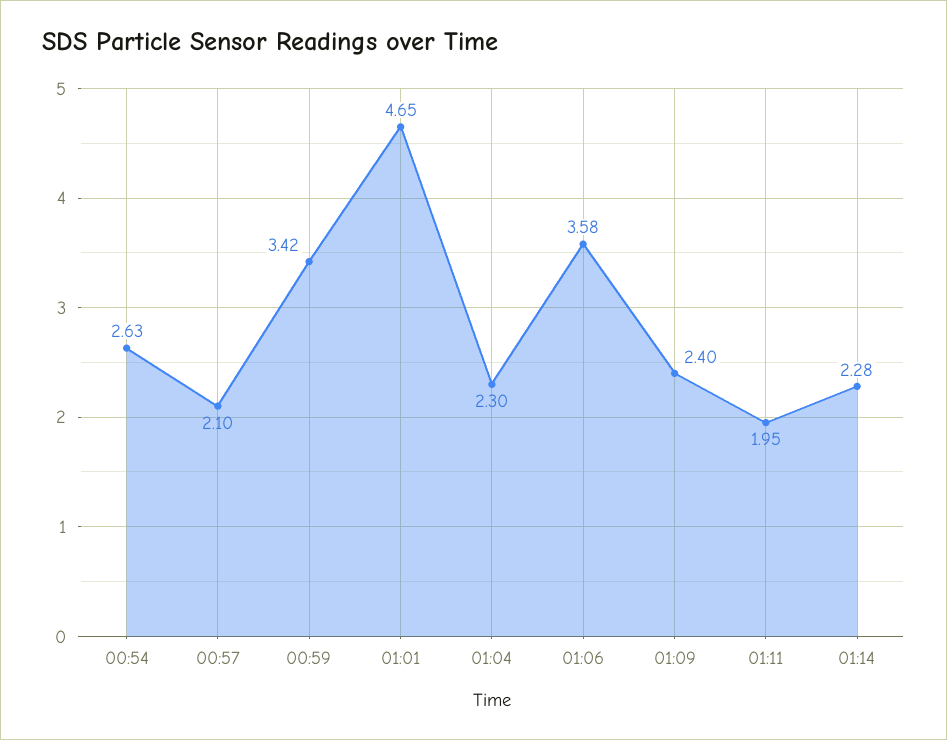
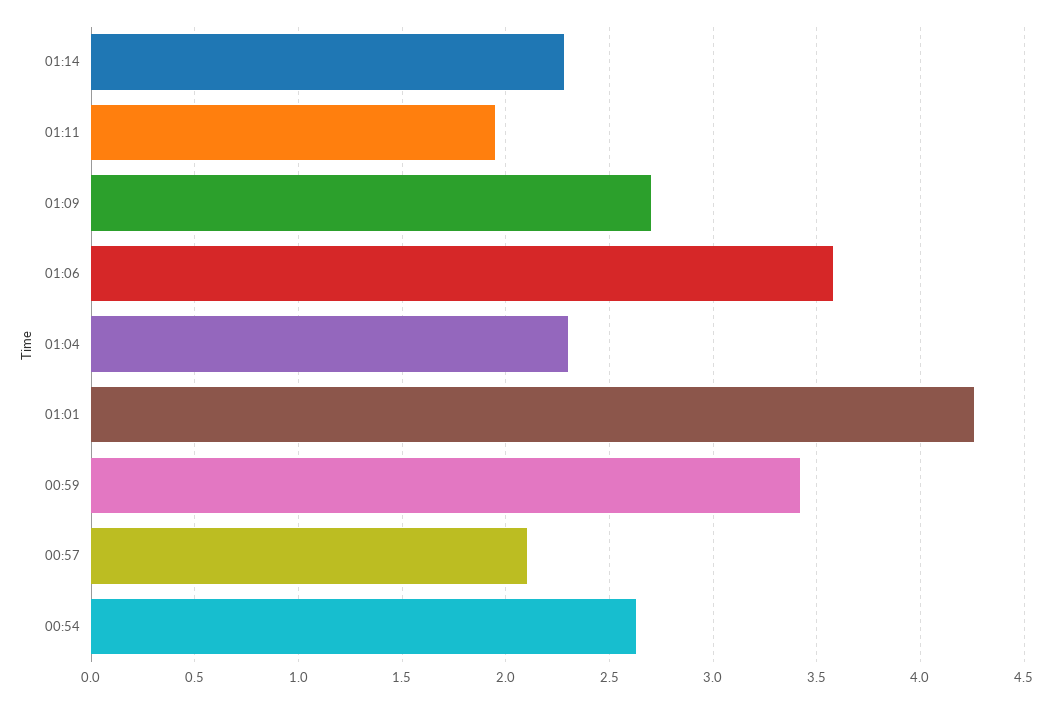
  {
    "00:54": 2.63,
    "00:57": 2.1,
    "00:59": 3.42,
-   "01:01": 4.65,
+   "01:01": 4.25,
    "01:04": 2.3,
    "01:06": 3.58,
-   "01:09": 2.4,
+   "01:09": 2.7,
    "01:11": 1.95,
    "01:14": 2.28
  }

